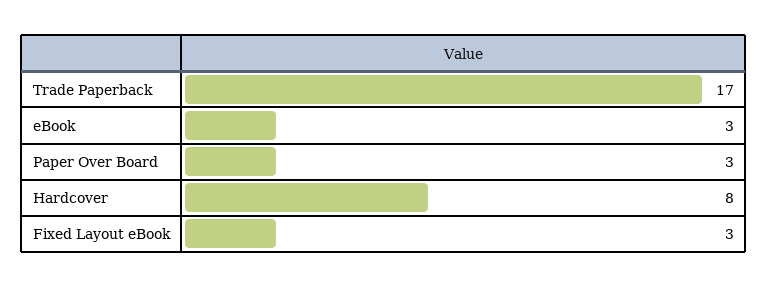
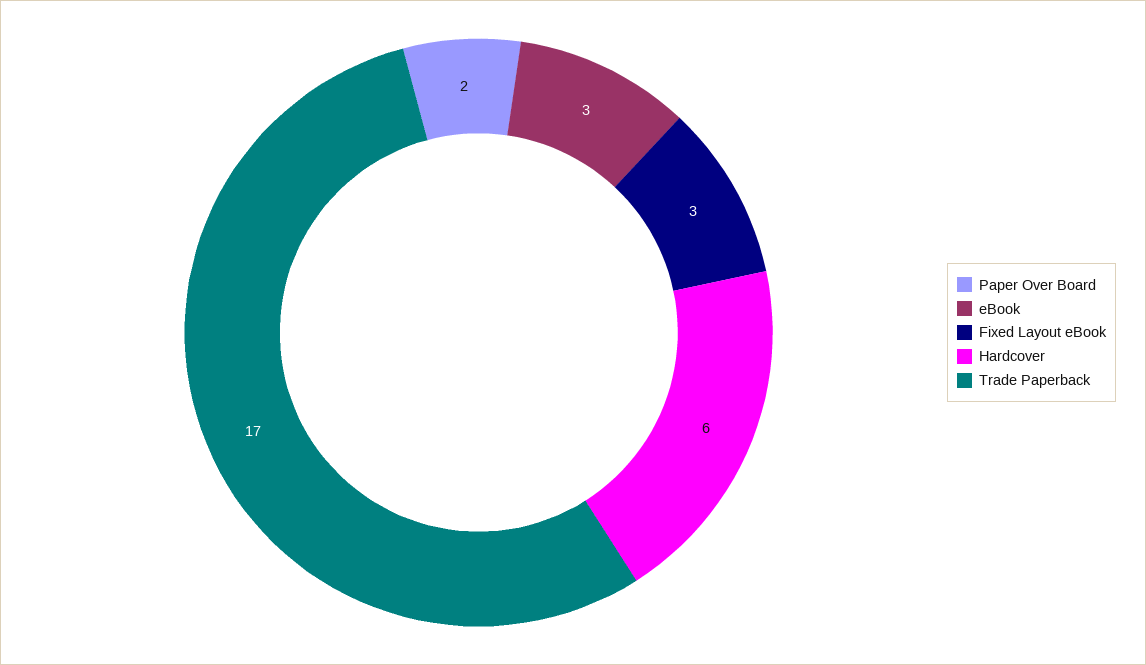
  {
    "Trade Paperback": 17,
    "eBook": 3,
-   "Paper Over Board": 3,
+   "Paper Over Board": 2,
-   "Hardcover": 8,
+   "Hardcover": 6,
    "Fixed Layout eBook": 3
  }

